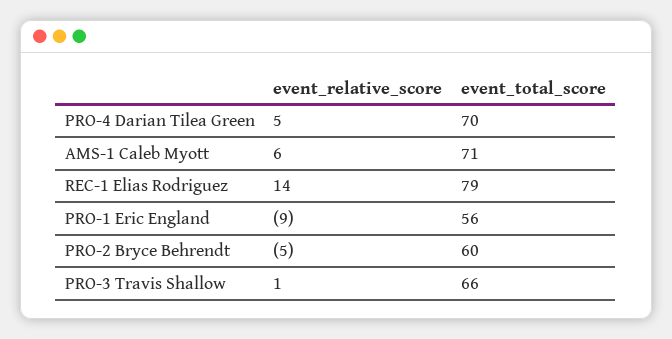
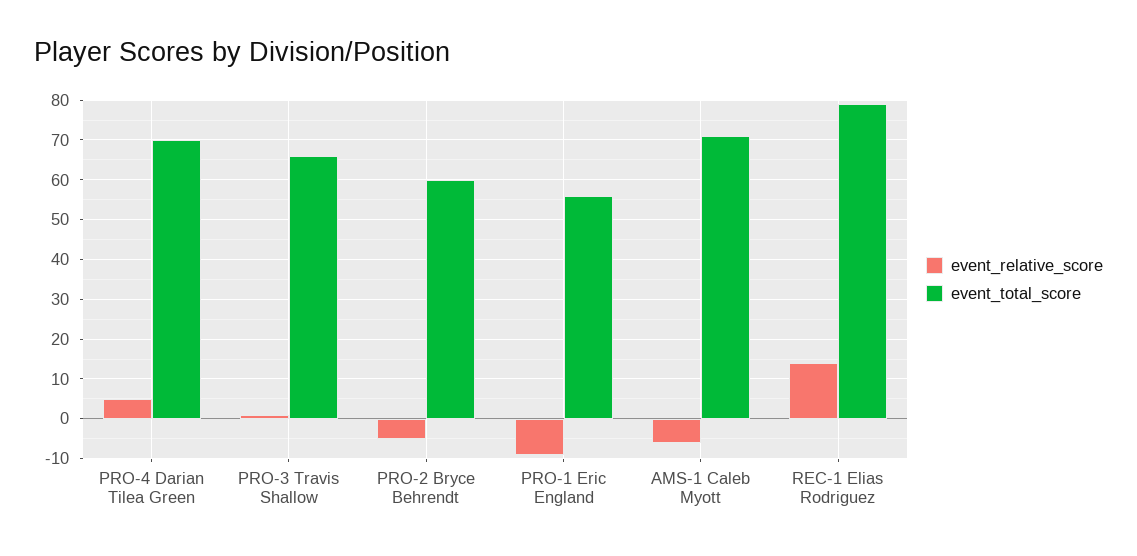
  {
    "event_relative_score": {
      "PRO-4 Darian Tilea Green": 5,
-     "AMS-1 Caleb Myott": 6,
+     "AMS-1 Caleb Myott": -5,
      "REC-1 Elias Rodriguez": 14,
      "PRO-1 Eric England": -9,
      "PRO-2 Bryce Behrendt": -5,
      "PRO-3 Travis Shallow": 1
    },
    "event_total_score": {
      "PRO-4 Darian Tilea Green": 70,
      "AMS-1 Caleb Myott": 71,
      "REC-1 Elias Rodriguez": 79,
      "PRO-1 Eric England": 56,
      "PRO-2 Bryce Behrendt": 60,
      "PRO-3 Travis Shallow": 66
    }
  }

